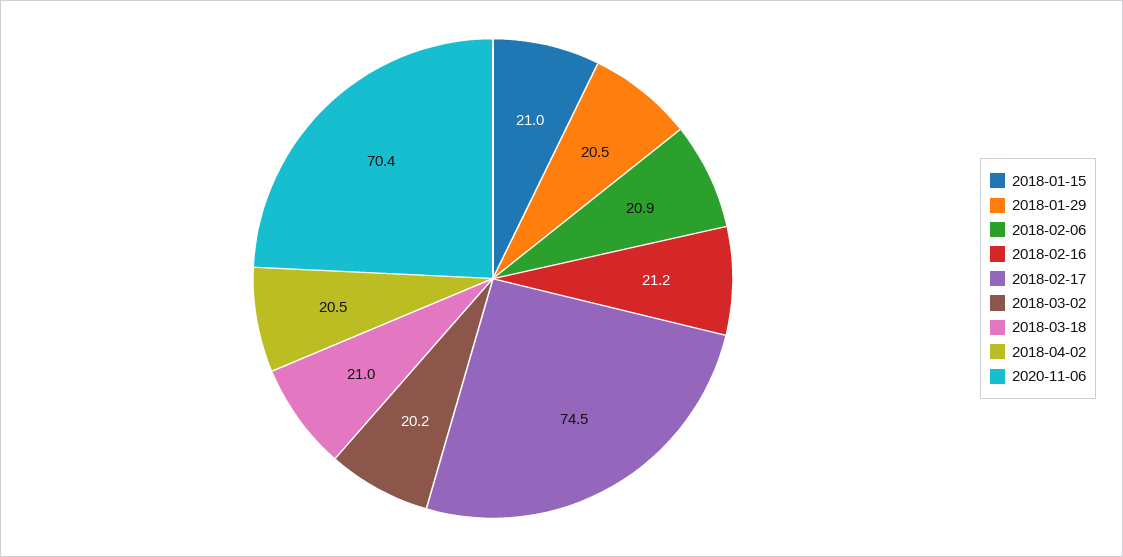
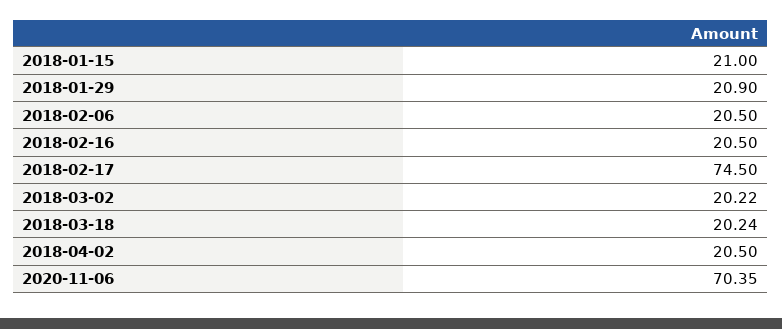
  {
    "2018-01-15": 21,
-   "2018-01-29": 20.5,
+   "2018-01-29": 20.9,
-   "2018-02-06": 20.9,
+   "2018-02-06": 20.5,
-   "2018-02-16": 21.2,
+   "2018-02-16": 20.5,
    "2018-02-17": 74.5,
    "2018-03-02": 20.22,
-   "2018-03-18": 21,
+   "2018-03-18": 20.24,
    "2018-04-02": 20.5,
    "2020-11-06": 70.35
  }

